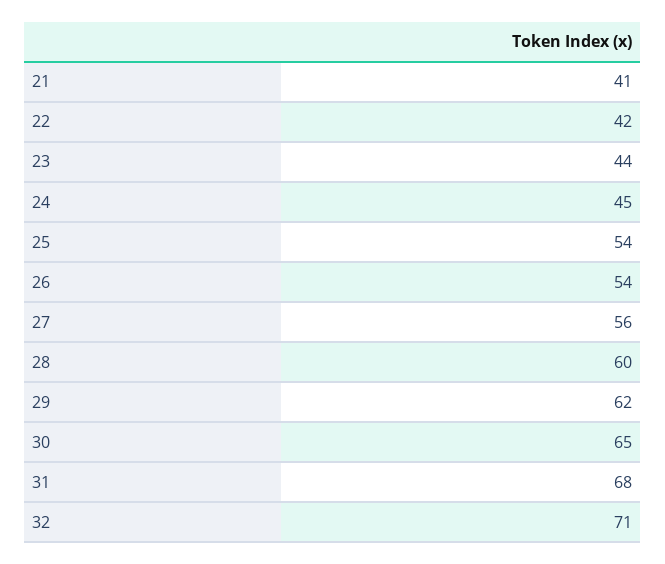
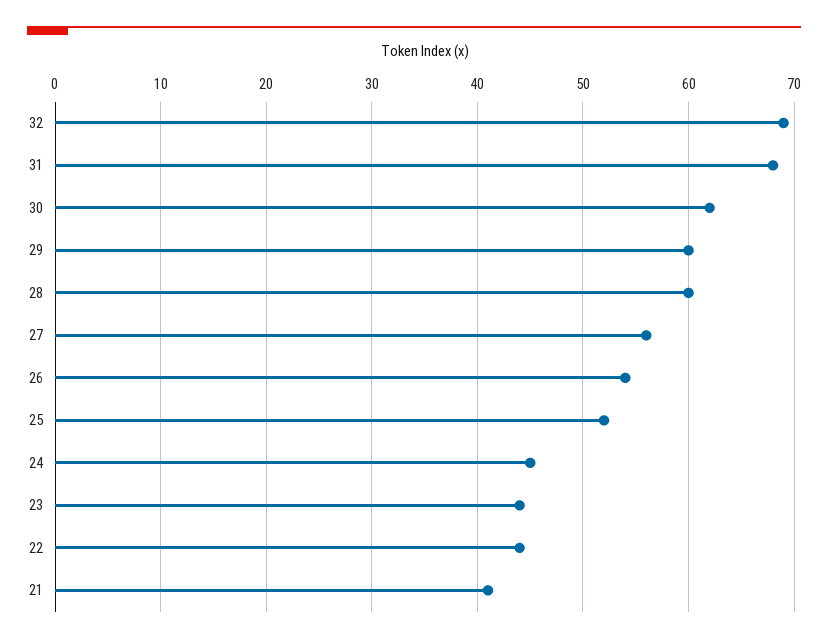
  {
    "21": 41,
-   "22": 42,
+   "22": 44,
    "23": 44,
    "24": 45,
-   "25": 54,
+   "25": 52,
    "26": 54,
    "27": 56,
    "28": 60,
-   "29": 62,
+   "29": 60,
-   "30": 65,
+   "30": 62,
    "31": 68,
-   "32": 71
+   "32": 69
  }

